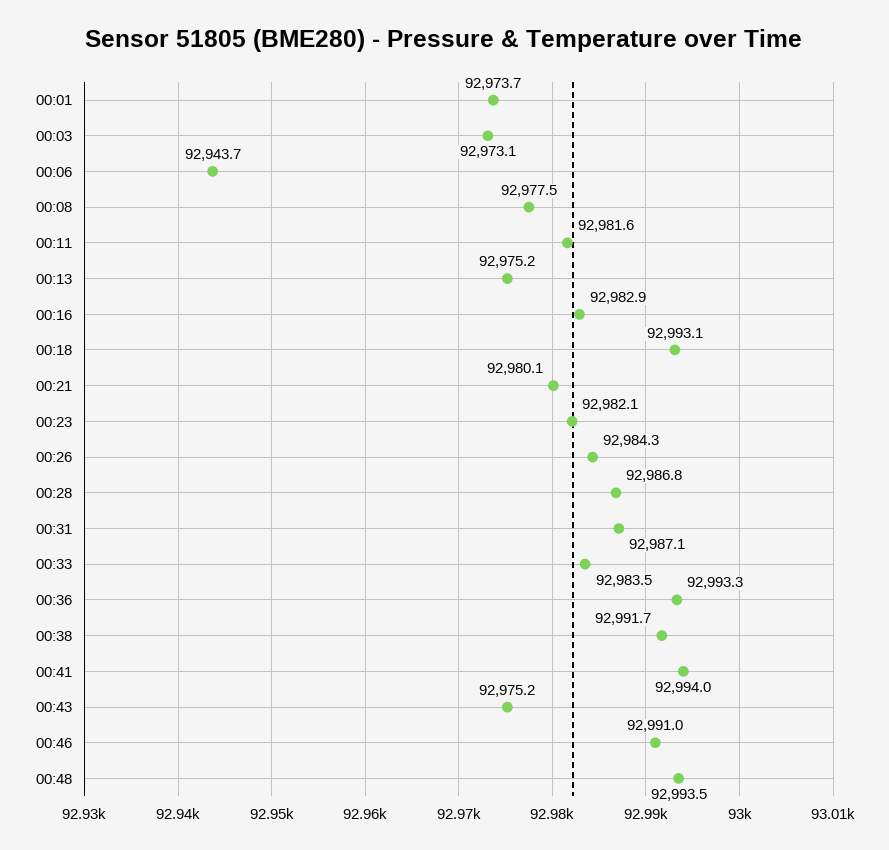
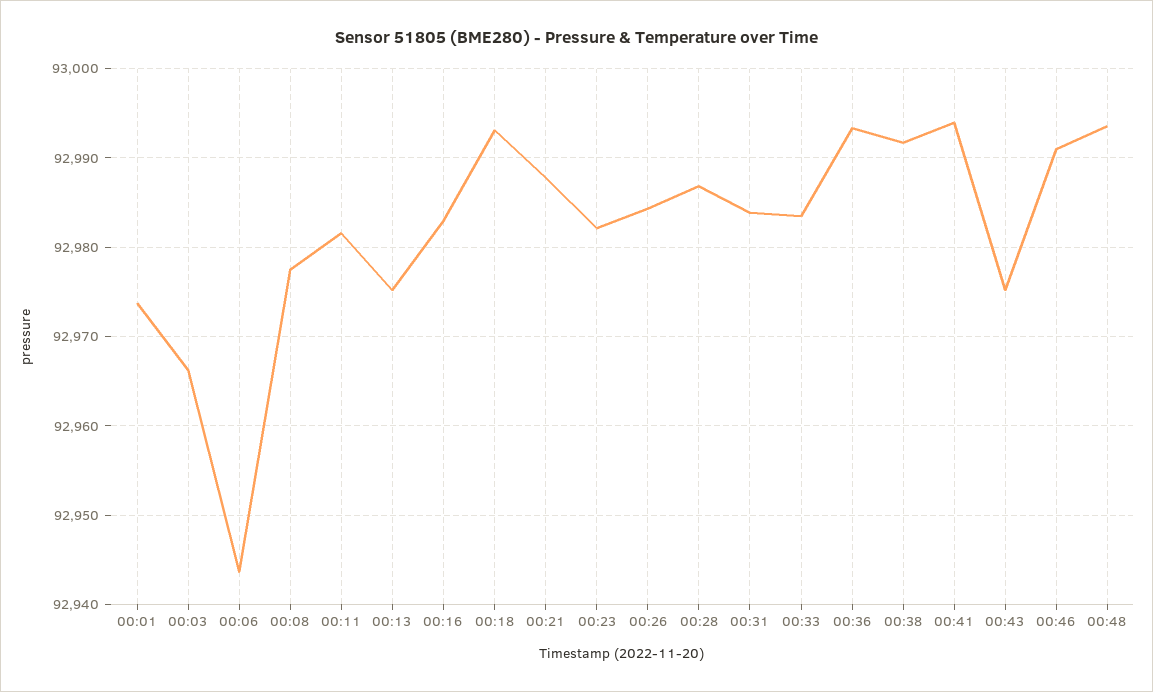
  {
    "00:01": 92973.7,
-   "00:03": 92973.1,
+   "00:03": 92966,
    "00:06": 92943.7,
    "00:08": 92977.5,
    "00:11": 92981.6,
    "00:13": 92975.2,
    "00:16": 92982.9,
    "00:18": 92993.1,
-   "00:21": 92980.1,
+   "00:21": 92988,
    "00:23": 92982.1,
    "00:26": 92984.3,
    "00:28": 92986.8,
-   "00:31": 92987.1,
+   "00:31": 92984,
    "00:33": 92983.5,
    "00:36": 92993.3,
    "00:38": 92991.7,
    "00:41": 92994,
    "00:43": 92975.2,
    "00:46": 92991,
    "00:48": 92993.5
  }

